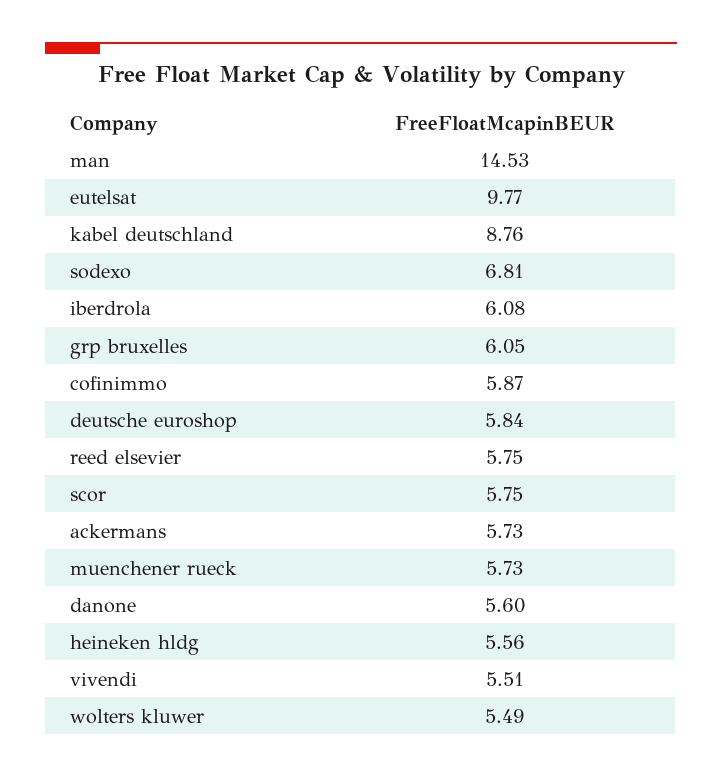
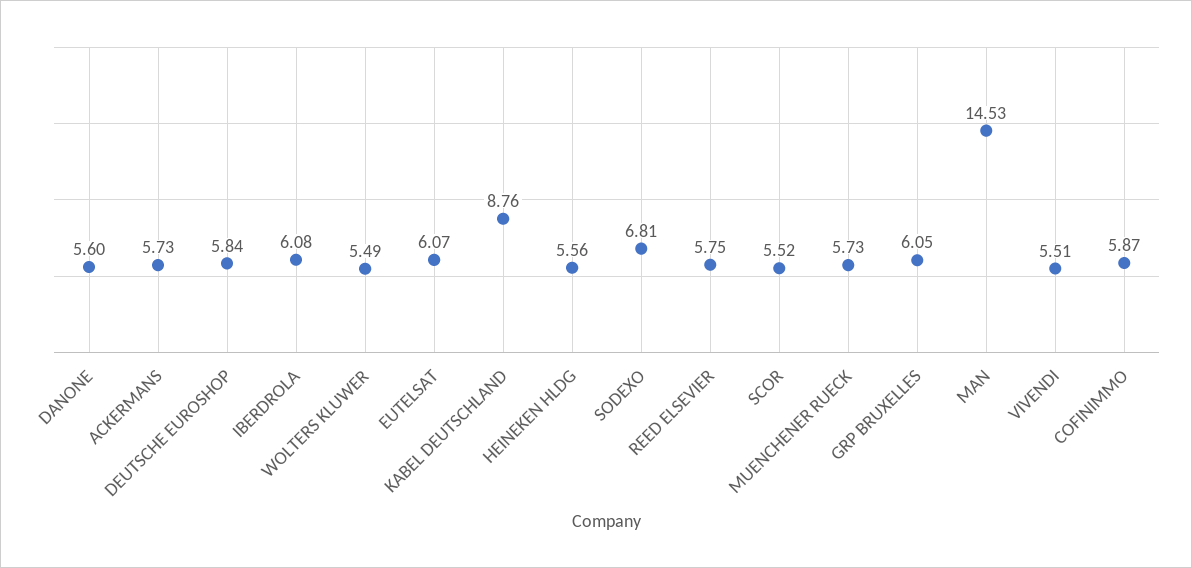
  {
    "man": 14.53,
-   "eutelsat": 9.77,
+   "eutelsat": 6.07,
    "kabel deutschland": 8.76,
    "sodexo": 6.81,
    "iberdrola": 6.08,
    "grp bruxelles": 6.05,
    "cofinimmo": 5.87,
    "deutsche euroshop": 5.84,
    "reed elsevier": 5.75,
-   "scor": 5.75,
+   "scor": 5.52,
    "ackermans": 5.73,
    "muenchener rueck": 5.73,
    "danone": 5.6,
    "heineken hldg": 5.56,
    "vivendi": 5.51,
    "wolters kluwer": 5.49
  }

